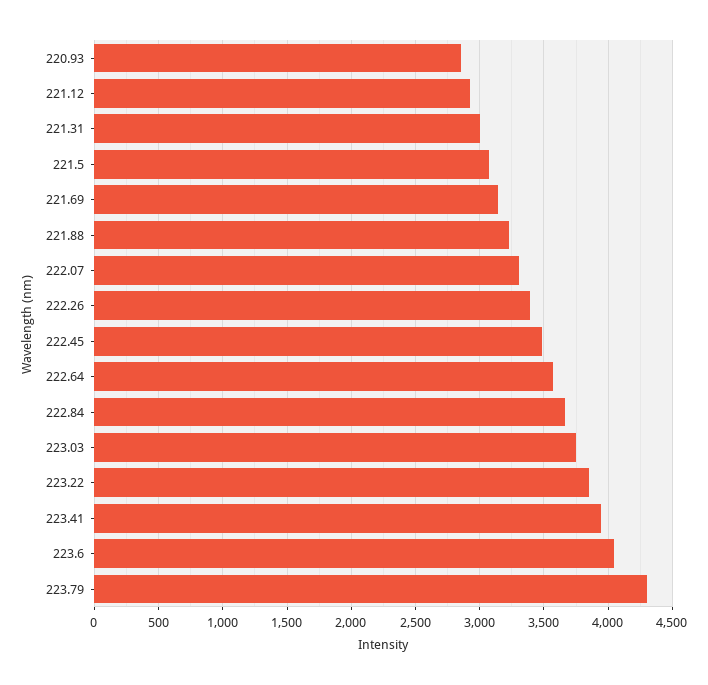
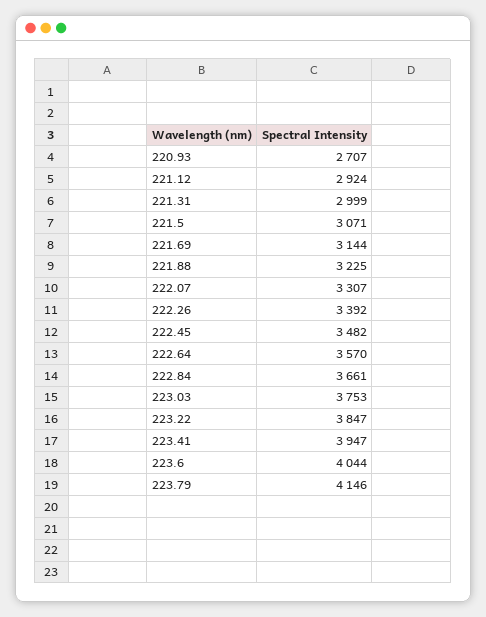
  {
-   "220.93": 2850,
+   "220.93": 2707,
    "221.12": 2924,
    "221.31": 2999,
    "221.5": 3071,
    "221.69": 3144,
    "221.88": 3225,
    "222.07": 3307,
    "222.26": 3392,
    "222.45": 3482,
    "222.64": 3570,
    "222.84": 3661,
    "223.03": 3753,
    "223.22": 3847,
    "223.41": 3947,
    "223.6": 4044,
-   "223.79": 4300
+   "223.79": 4146
  }

